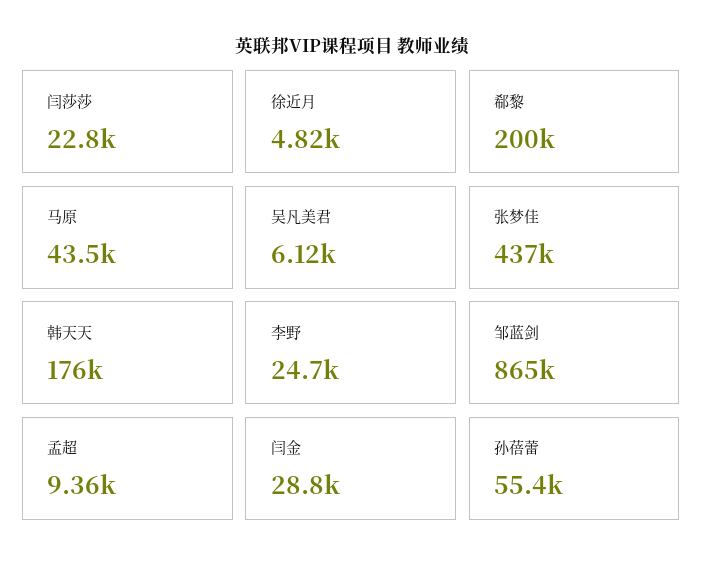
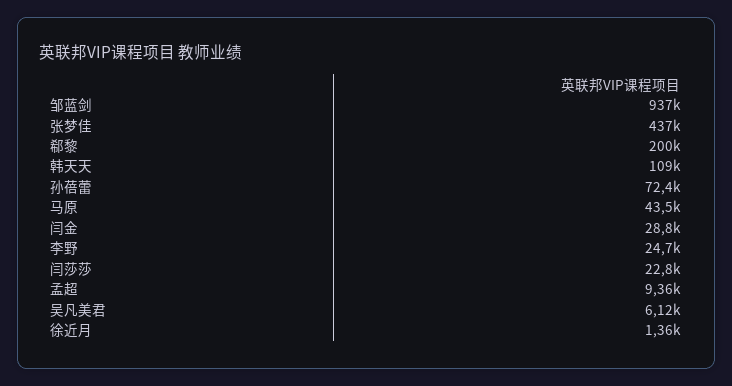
  {
    "闫莎莎": 22800,
-   "徐近月": 4820,
+   "徐近月": 1360,
    "郗黎": 200000,
    "马原": 43500,
    "吴凡美君": 6120,
    "张梦佳": 437000,
-   "韩天天": 176000,
+   "韩天天": 109000,
    "李野": 24700,
-   "邹蓝剑": 865000,
+   "邹蓝剑": 937000,
    "孟超": 9360,
    "闫金": 28800,
-   "孙蓓蕾": 55400
+   "孙蓓蕾": 72400
  }

